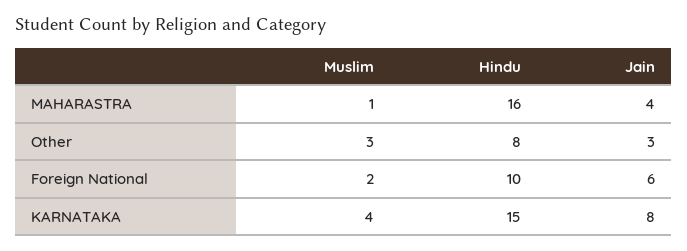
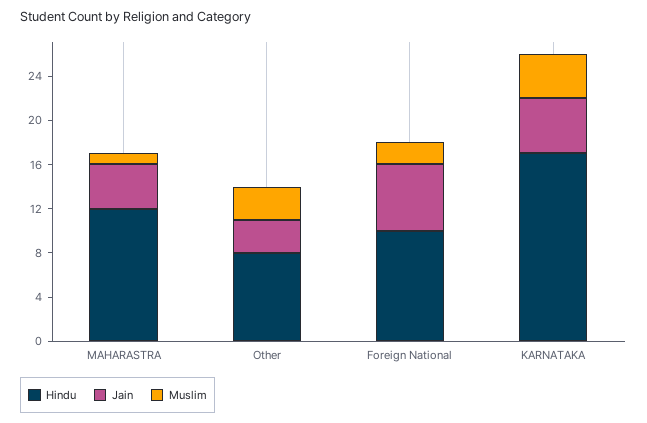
  {
    "Muslim": {
      "MAHARASTRA": 1,
      "Other": 3,
      "Foreign National": 2,
      "KARNATAKA": 4
    },
    "Hindu": {
-     "MAHARASTRA": 16,
+     "MAHARASTRA": 12,
      "Other": 8,
      "Foreign National": 10,
-     "KARNATAKA": 15
+     "KARNATAKA": 17
    },
    "Jain": {
      "MAHARASTRA": 4,
      "Other": 3,
      "Foreign National": 6,
-     "KARNATAKA": 8
+     "KARNATAKA": 5
    }
  }

